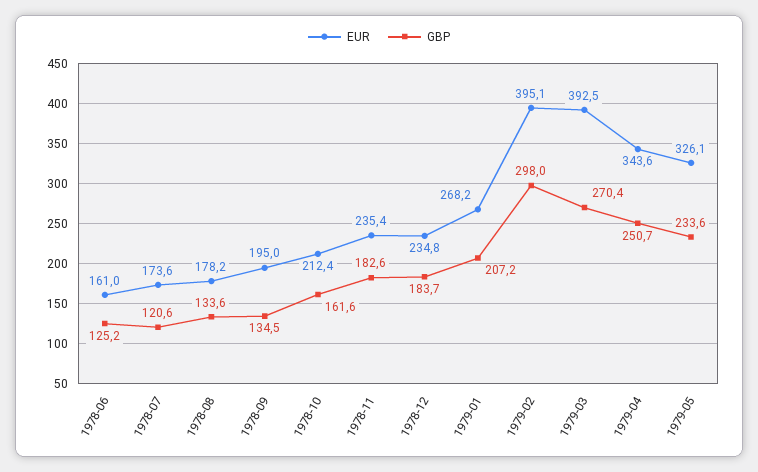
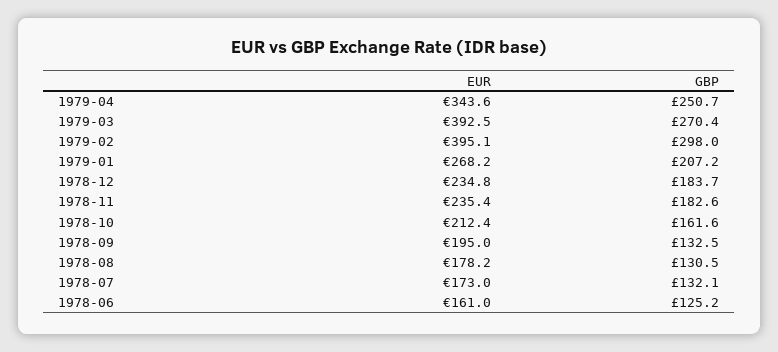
  {
    "EUR": {
      "1978-06": 161,
-     "1978-07": 173.6,
+     "1978-07": 173,
      "1978-08": 178.2,
      "1978-09": 195,
      "1978-10": 212.4,
      "1978-11": 235.4,
      "1978-12": 234.8,
      "1979-01": 268.2,
      "1979-02": 395.1,
      "1979-03": 392.5,
-     "1979-04": 343.6,
+     "1979-04": 343.6
-     "1979-05": 326.1
    },
    "GBP": {
      "1978-06": 125.2,
-     "1978-07": 120.6,
+     "1978-07": 132.1,
-     "1978-08": 133.6,
+     "1978-08": 130.5,
-     "1978-09": 134.5,
+     "1978-09": 132.5,
      "1978-10": 161.6,
      "1978-11": 182.6,
      "1978-12": 183.7,
      "1979-01": 207.2,
      "1979-02": 298,
      "1979-03": 270.4,
-     "1979-04": 250.7,
+     "1979-04": 250.7
-     "1979-05": 233.6
    }
  }

